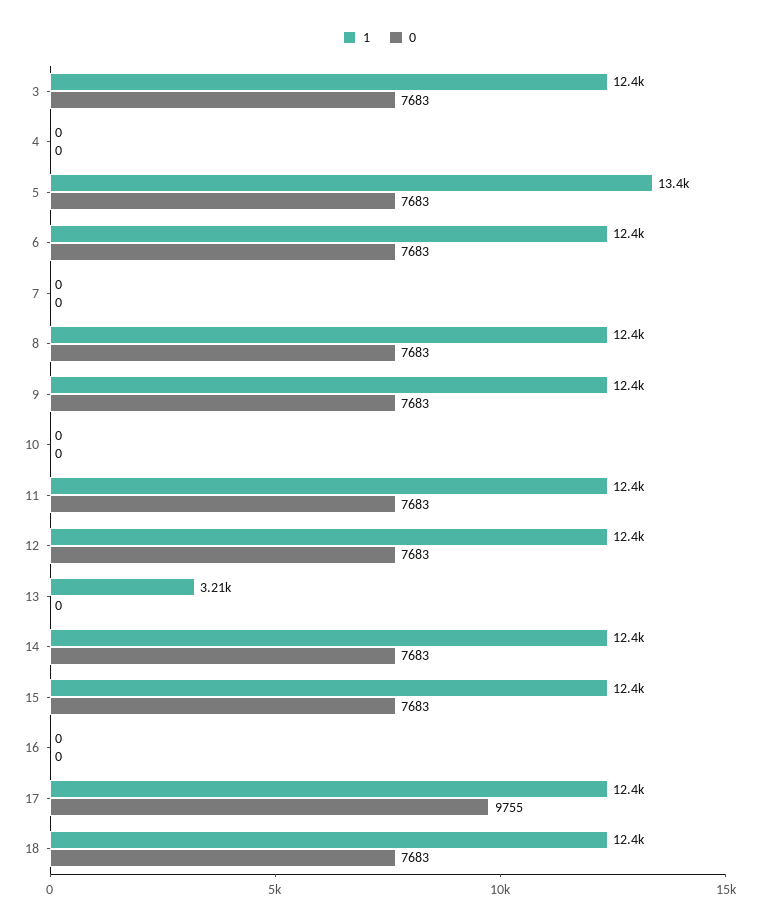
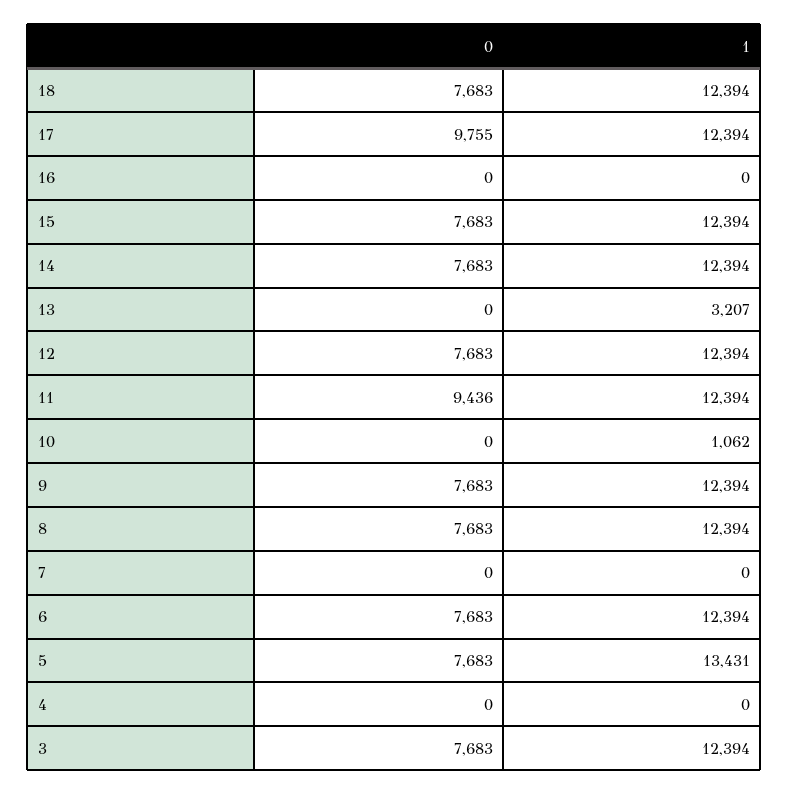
  {
    "1": {
      "3": 12394,
      "4": 0,
      "5": 13431,
      "6": 12394,
      "7": 0,
      "8": 12394,
      "9": 12394,
-     "10": 0,
+     "10": 1062,
      "11": 12394,
      "12": 12394,
      "13": 3207,
      "14": 12394,
      "15": 12394,
      "16": 0,
      "17": 12394,
      "18": 12394
    },
    "0": {
      "3": 7683,
      "4": 0,
      "5": 7683,
      "6": 7683,
      "7": 0,
      "8": 7683,
      "9": 7683,
      "10": 0,
-     "11": 7683,
+     "11": 9436,
      "12": 7683,
      "13": 0,
      "14": 7683,
      "15": 7683,
      "16": 0,
      "17": 9755,
      "18": 7683
    }
  }

